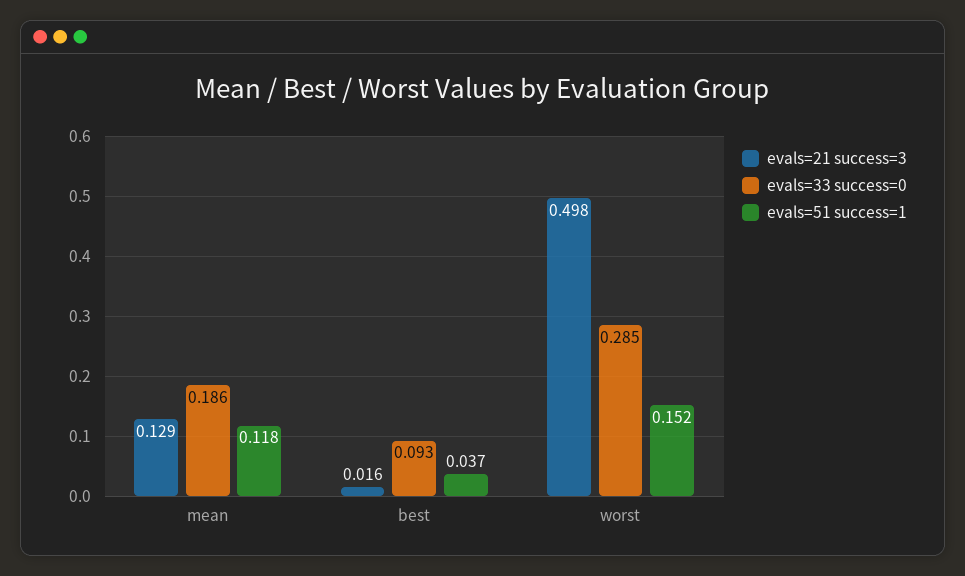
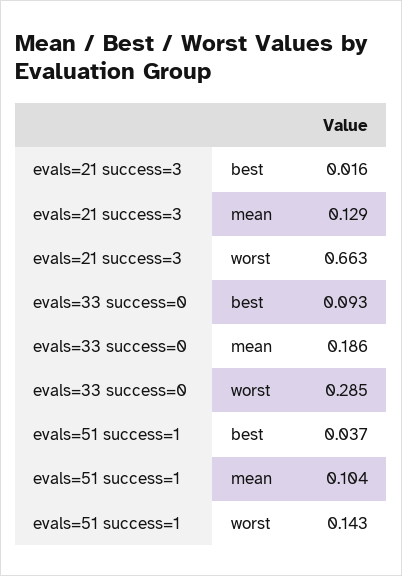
  {
    "evals=21 success=3": {
      "mean": 0.129,
      "best": 0.016,
-     "worst": 0.498
+     "worst": 0.663
    },
    "evals=33 success=0": {
      "mean": 0.186,
      "best": 0.093,
      "worst": 0.285
    },
    "evals=51 success=1": {
-     "mean": 0.118,
+     "mean": 0.104,
      "best": 0.037,
-     "worst": 0.152
+     "worst": 0.143
    }
  }

